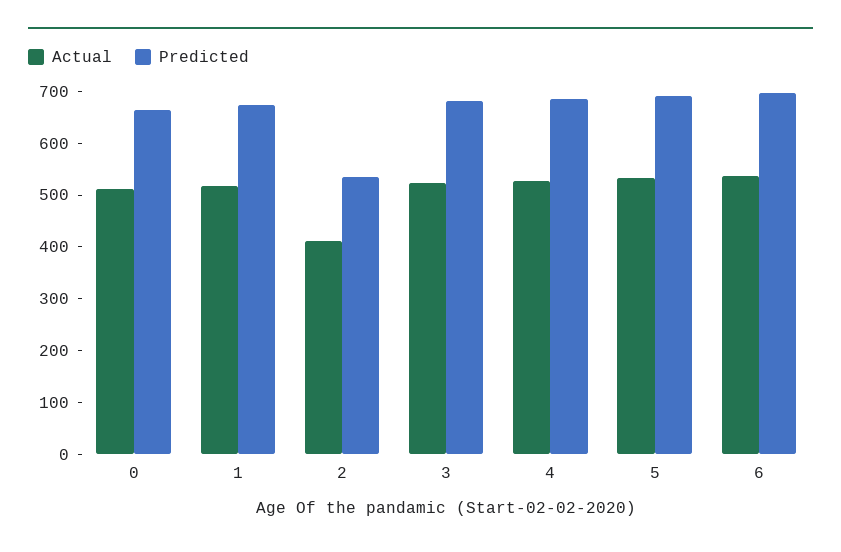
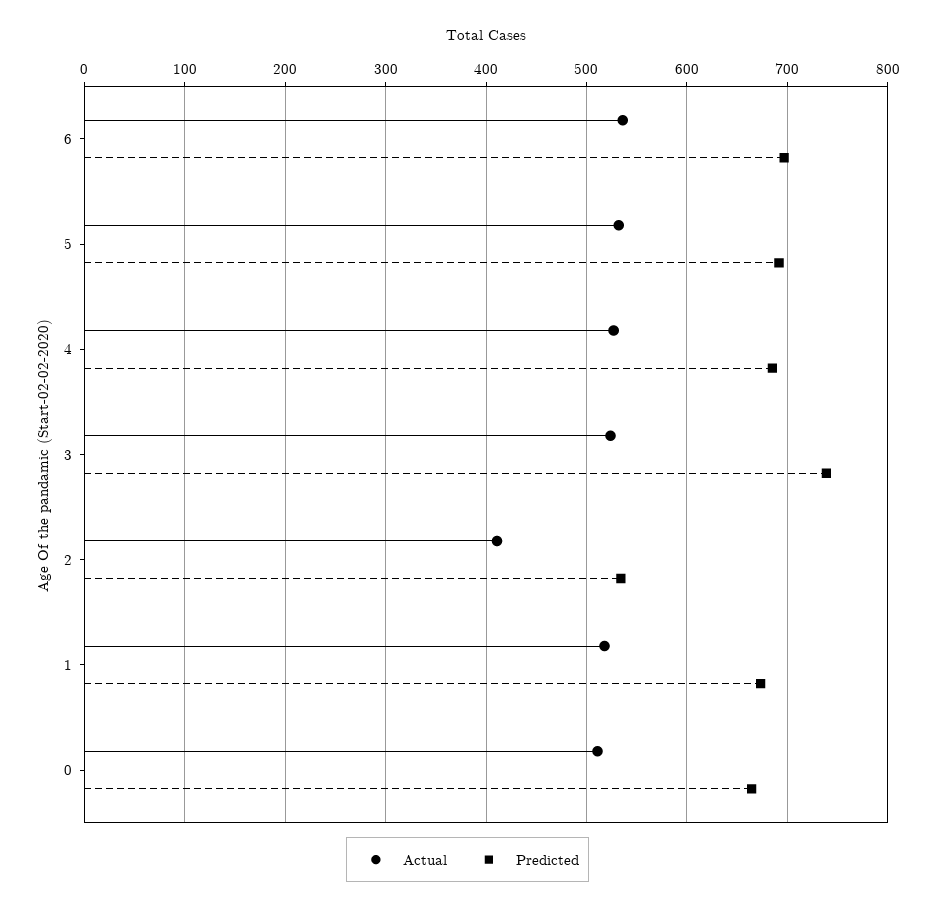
  {
    "Actual": {
      "0": 510,
      "1": 520,
      "2": 410,
      "3": 520,
      "4": 530,
      "5": 530,
      "6": 540
    },
    "Predicted": {
      "0": 660,
      "1": 670,
      "2": 530,
-     "3": 680,
+     "3": 740,
      "4": 690,
      "5": 690,
      "6": 700
    }
  }

